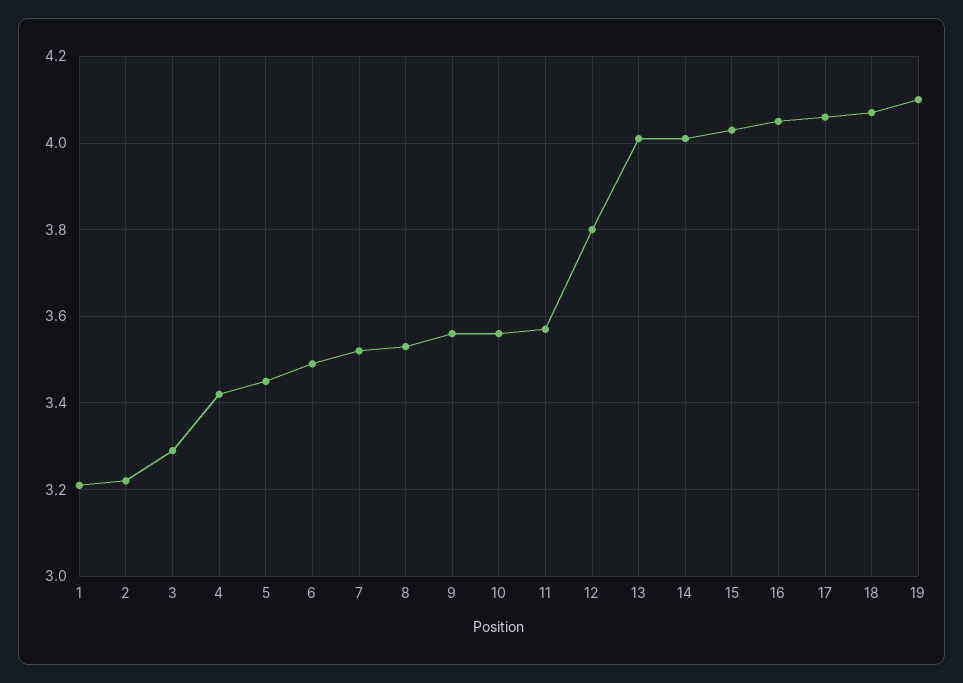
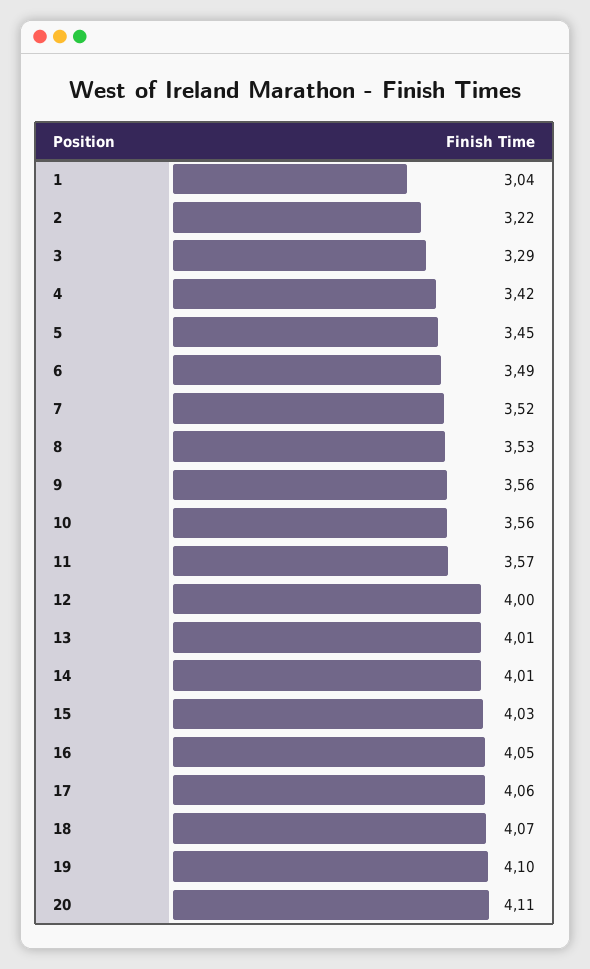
  {
-   "1": 3.2,
+   "1": 3.04,
    "2": 3.22,
    "3": 3.29,
    "4": 3.42,
    "5": 3.45,
    "6": 3.49,
    "7": 3.52,
    "8": 3.53,
    "9": 3.56,
    "10": 3.56,
    "11": 3.57,
-   "12": 3.8,
+   "12": 4,
    "13": 4.01,
    "14": 4.01,
    "15": 4.03,
    "16": 4.05,
    "17": 4.06,
    "18": 4.07,
-   "19": 4.1
+   "19": 4.1,
+   "20": 4.11
  }

